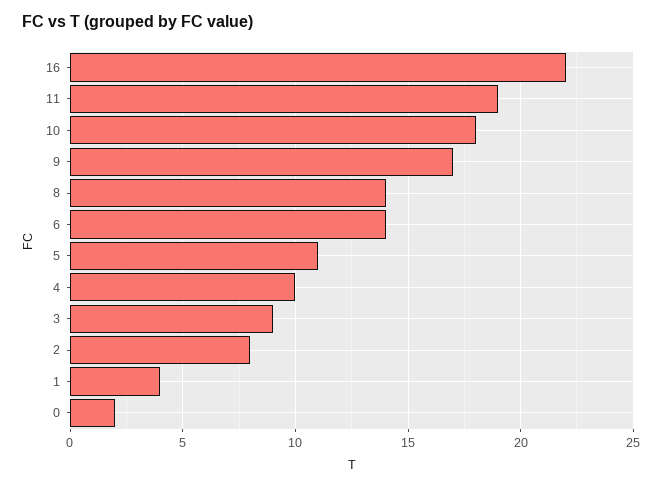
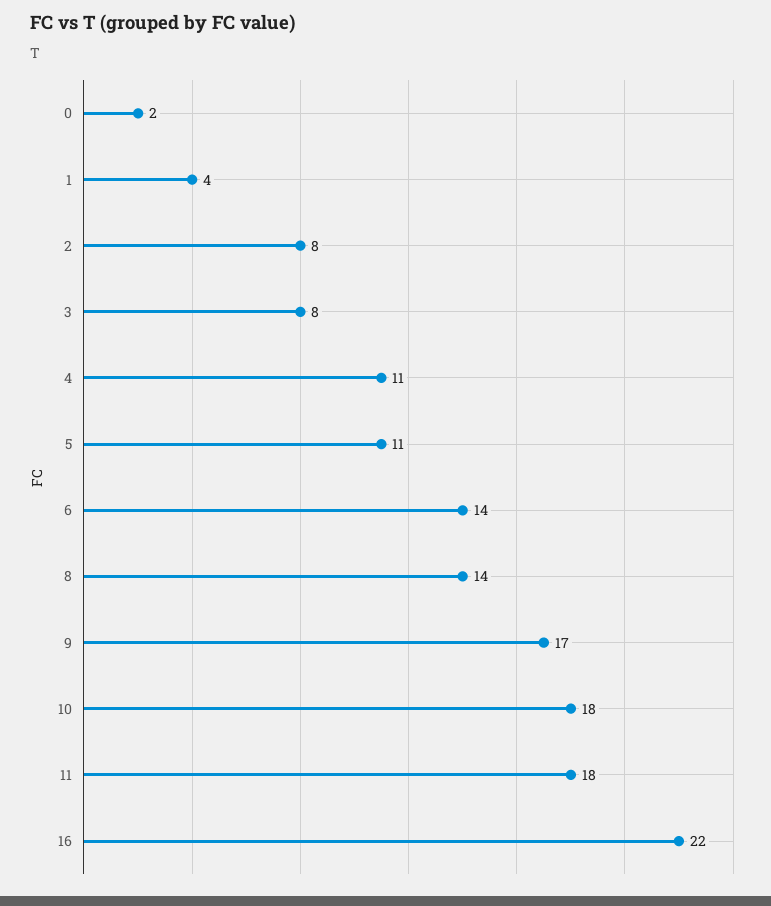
  {
    "16": 22,
-   "11": 19,
+   "11": 18,
    "10": 18,
    "9": 17,
    "8": 14,
    "6": 14,
    "5": 11,
-   "4": 10,
+   "4": 11,
-   "3": 9,
+   "3": 8,
    "2": 8,
    "1": 4,
    "0": 2
  }

